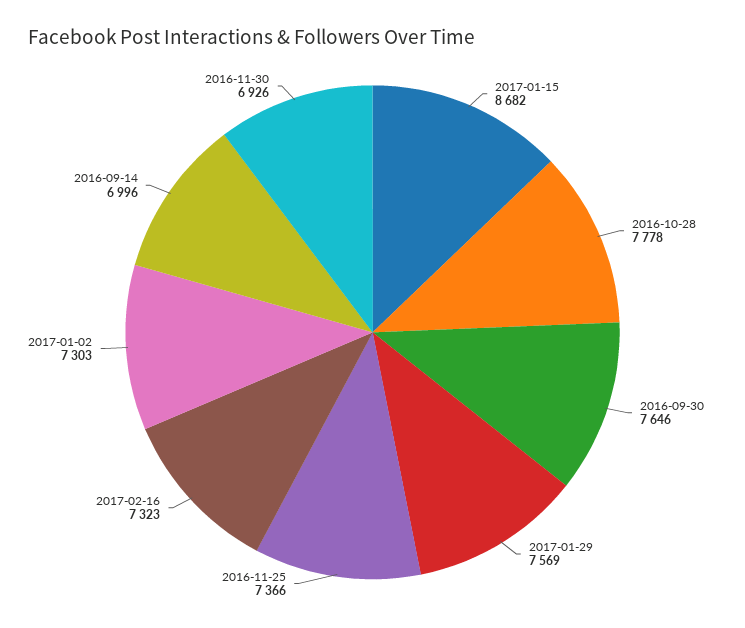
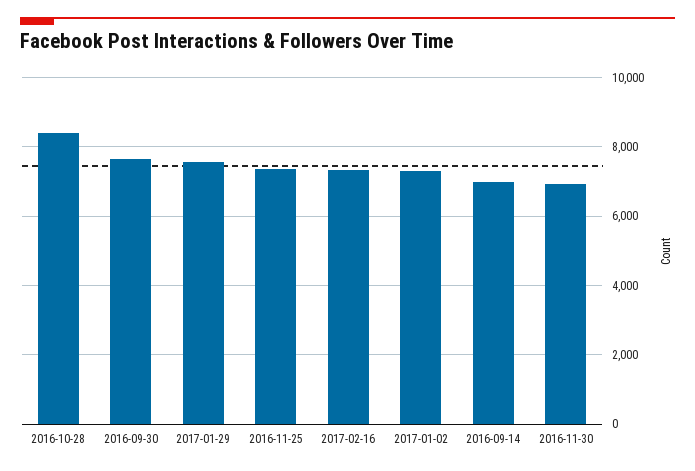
  {
-   "2017-01-15": 8682,
-   "2016-10-28": 7778,
+   "2016-10-28": 8400,
    "2016-09-30": 7646,
    "2017-01-29": 7569,
    "2016-11-25": 7366,
    "2017-02-16": 7323,
    "2017-01-02": 7303,
    "2016-09-14": 6996,
    "2016-11-30": 6926
  }

